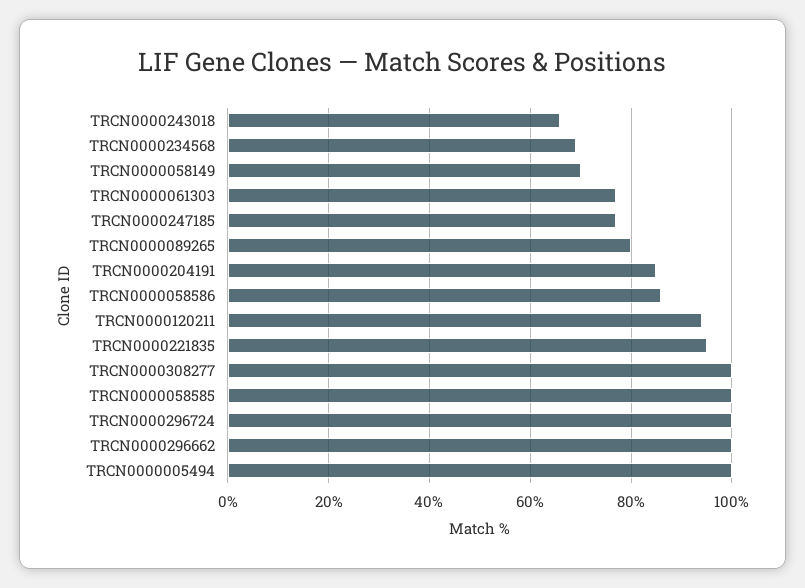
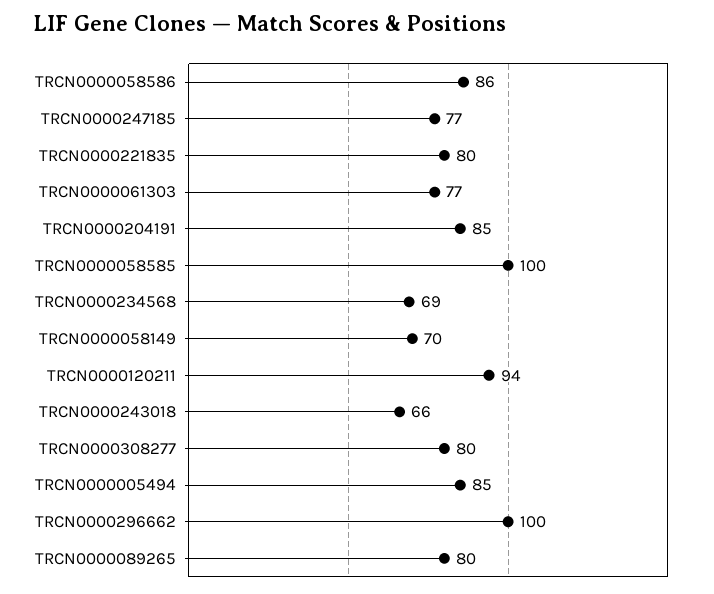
  {
    "TRCN0000243018": 66,
    "TRCN0000234568": 69,
    "TRCN0000058149": 70,
    "TRCN0000061303": 77,
    "TRCN0000247185": 77,
    "TRCN0000089265": 80,
    "TRCN0000204191": 85,
    "TRCN0000058586": 86,
    "TRCN0000120211": 94,
-   "TRCN0000221835": 95,
+   "TRCN0000221835": 80,
-   "TRCN0000308277": 100,
+   "TRCN0000308277": 80,
    "TRCN0000058585": 100,
-   "TRCN0000296724": 100,
    "TRCN0000296662": 100,
-   "TRCN0000005494": 100
+   "TRCN0000005494": 85
  }

